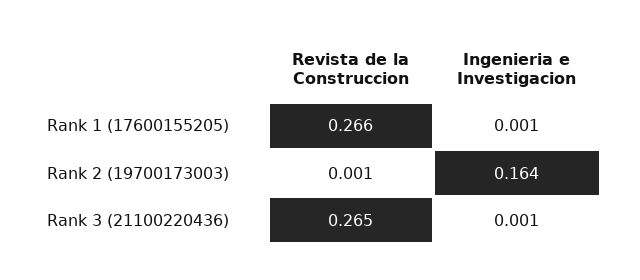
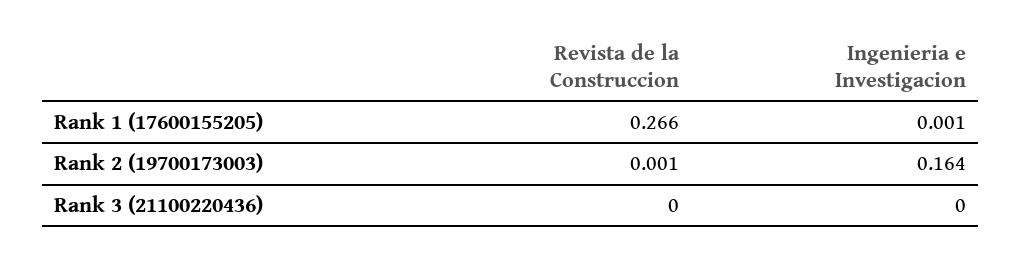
  {
    "Revista de la Construccion": {
      "Rank 1 (17600155205)": 0.266,
      "Rank 2 (19700173003)": 0.001,
-     "Rank 3 (21100220436)": 0.265
+     "Rank 3 (21100220436)": 0
    },
    "Ingenieria e Investigacion": {
      "Rank 1 (17600155205)": 0.001,
      "Rank 2 (19700173003)": 0.164,
-     "Rank 3 (21100220436)": 0.001
+     "Rank 3 (21100220436)": 0
    }
  }

